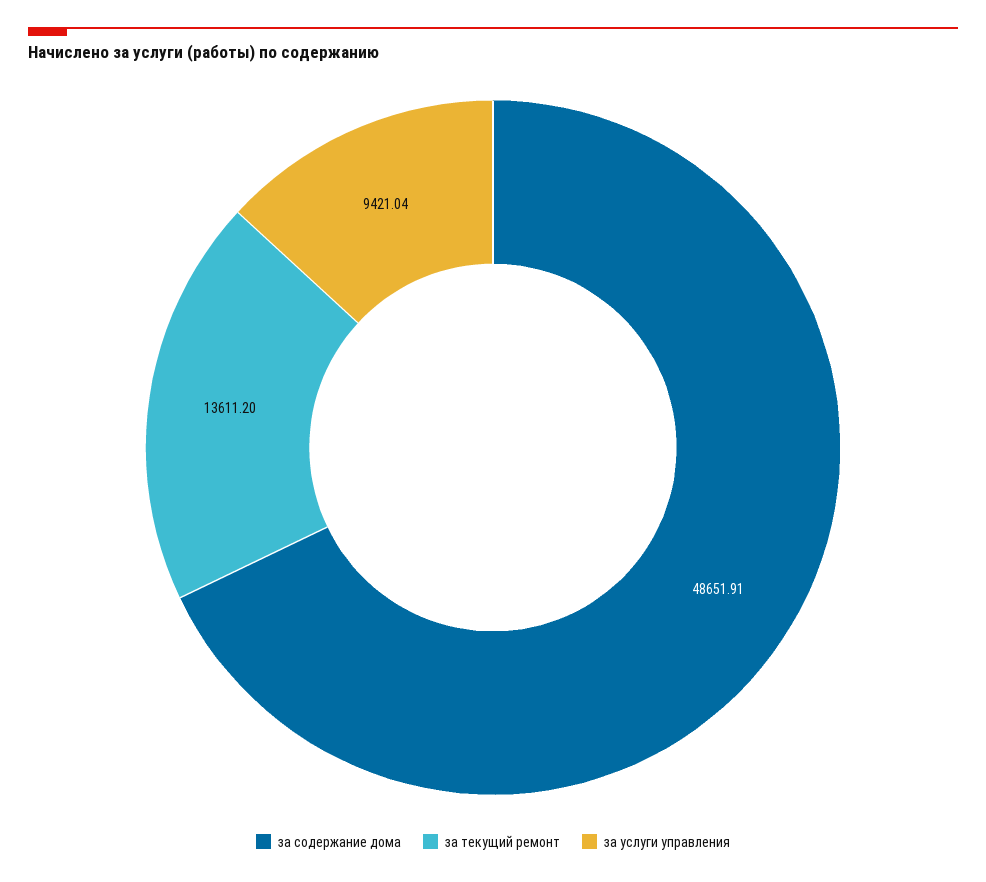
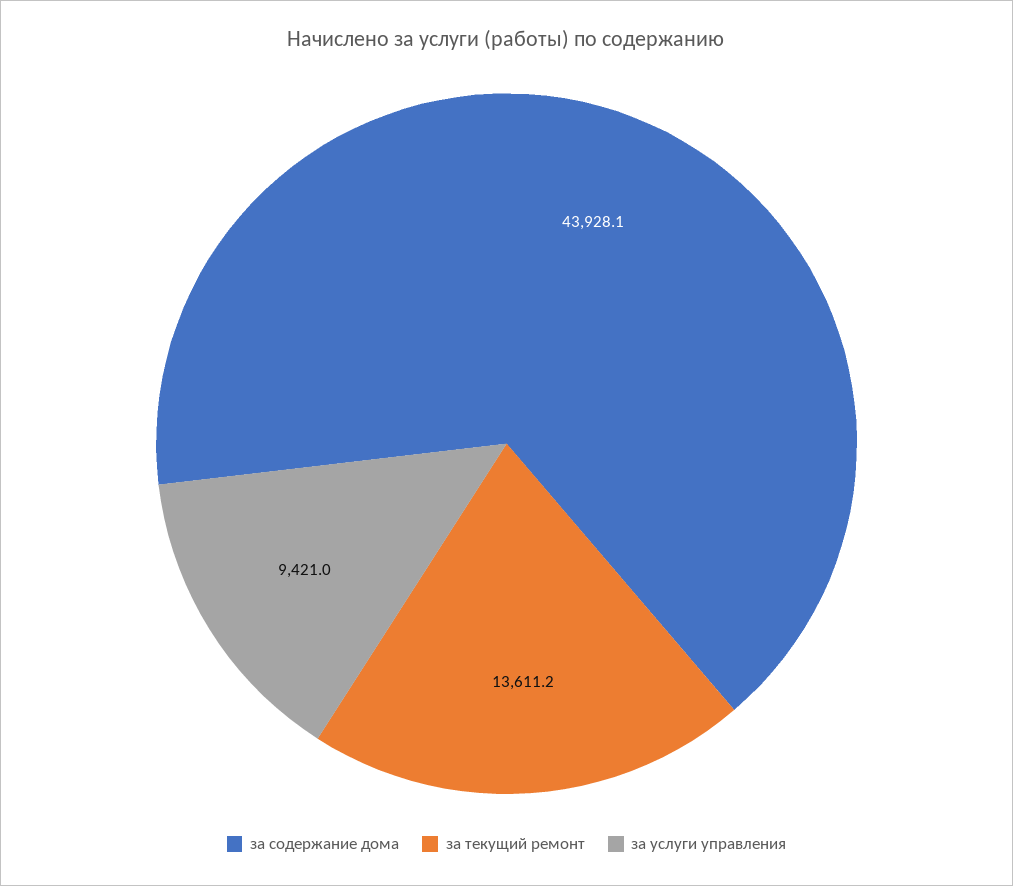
  {
-   "за содержание дома": 48651.91,
+   "за содержание дома": 43928.1,
    "за текущий ремонт": 13611.2,
    "за услуги управления": 9421.04
  }

